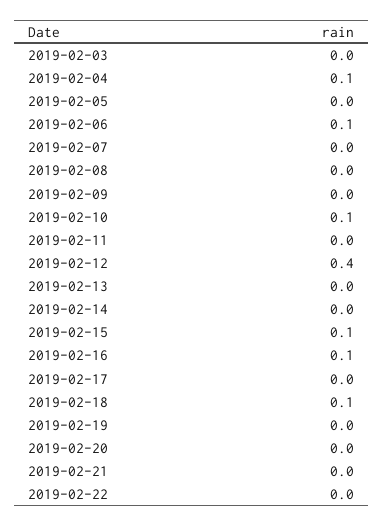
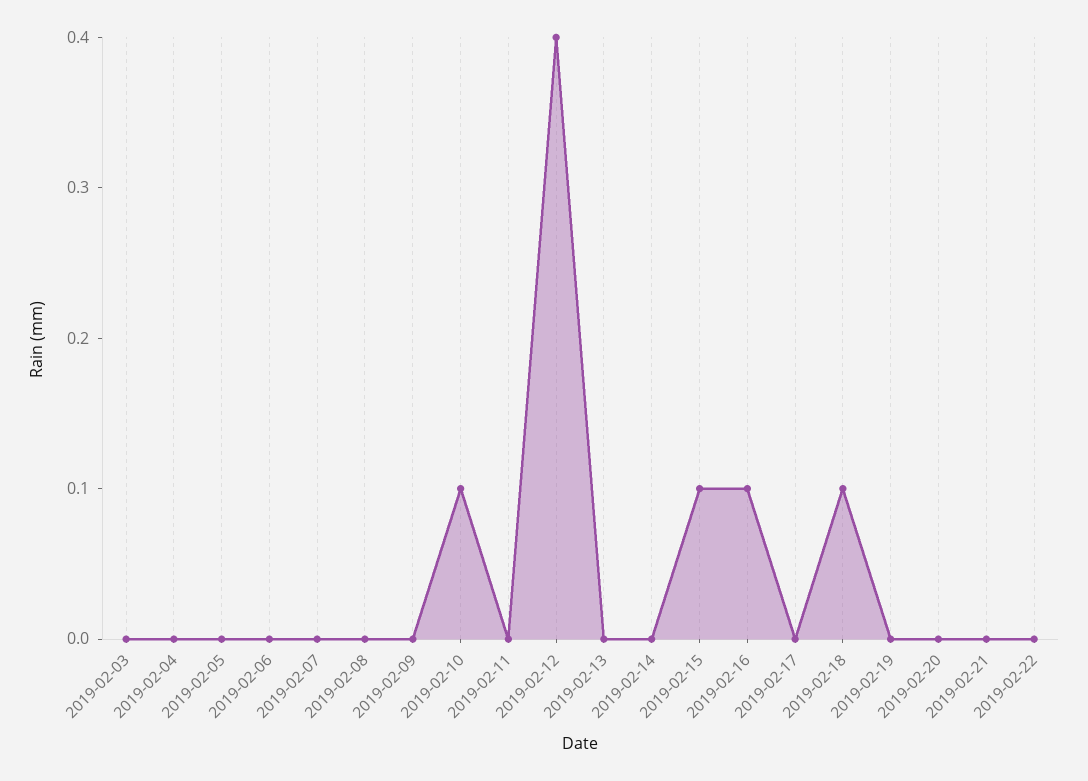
  {
    "2019-02-03": 0,
-   "2019-02-04": 0.1,
+   "2019-02-04": 0,
    "2019-02-05": 0,
-   "2019-02-06": 0.1,
+   "2019-02-06": 0,
    "2019-02-07": 0,
    "2019-02-08": 0,
    "2019-02-09": 0,
    "2019-02-10": 0.1,
    "2019-02-11": 0,
    "2019-02-12": 0.4,
    "2019-02-13": 0,
    "2019-02-14": 0,
    "2019-02-15": 0.1,
    "2019-02-16": 0.1,
    "2019-02-17": 0,
    "2019-02-18": 0.1,
    "2019-02-19": 0,
    "2019-02-20": 0,
    "2019-02-21": 0,
    "2019-02-22": 0
  }

